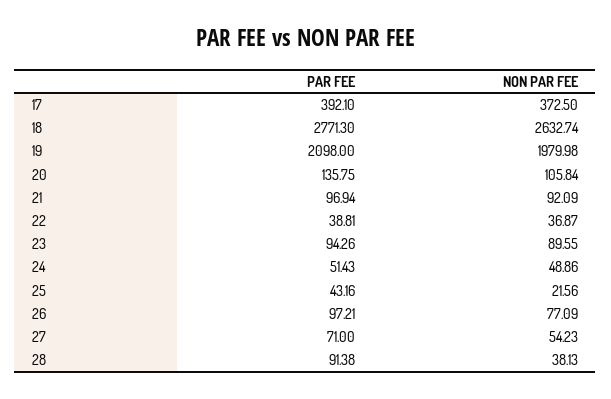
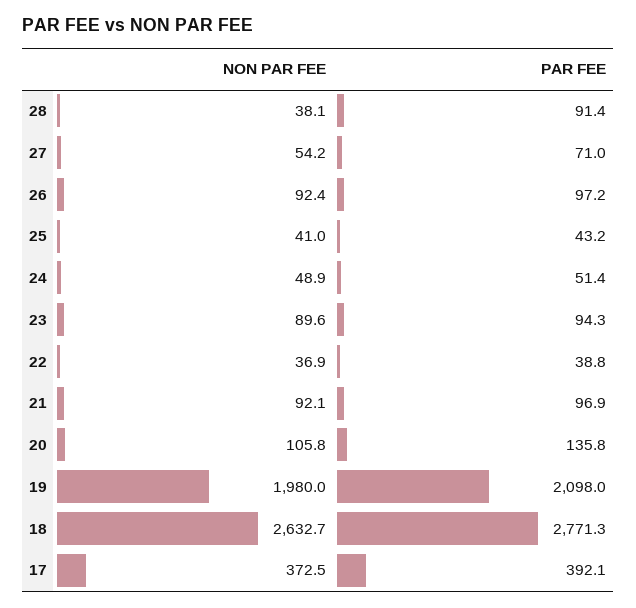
  {
    "PAR FEE": {
      "17": 392.1,
      "18": 2771.3,
      "19": 2098,
      "20": 135.75,
      "21": 96.94,
      "22": 38.81,
      "23": 94.26,
      "24": 51.43,
      "25": 43.16,
      "26": 97.21,
      "27": 71,
      "28": 91.38
    },
    "NON PAR FEE": {
      "17": 372.5,
      "18": 2632.74,
      "19": 1979.98,
      "20": 105.84,
      "21": 92.09,
      "22": 36.87,
      "23": 89.55,
      "24": 48.86,
-     "25": 21.56,
+     "25": 41,
-     "26": 77.09,
+     "26": 92.4,
      "27": 54.23,
      "28": 38.13
    }
  }

